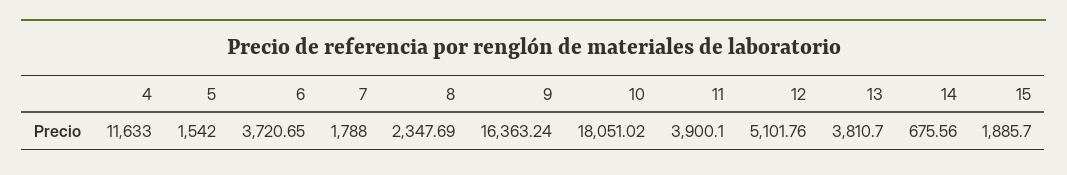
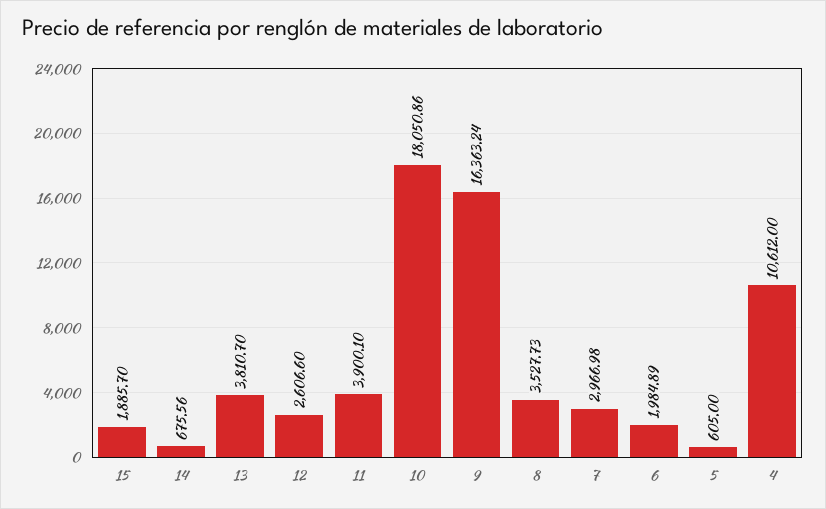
  {
-   "4": 11633,
+   "4": 10612,
-   "5": 1542,
+   "5": 605,
-   "6": 3720.65,
+   "6": 1984.89,
-   "7": 1788,
+   "7": 2966.98,
-   "8": 2347.69,
+   "8": 3527.73,
    "9": 16363.24,
-   "10": 18051.02,
+   "10": 18050.86,
    "11": 3900.1,
-   "12": 5101.76,
+   "12": 2606.6,
    "13": 3810.7,
    "14": 675.56,
    "15": 1885.7
  }

